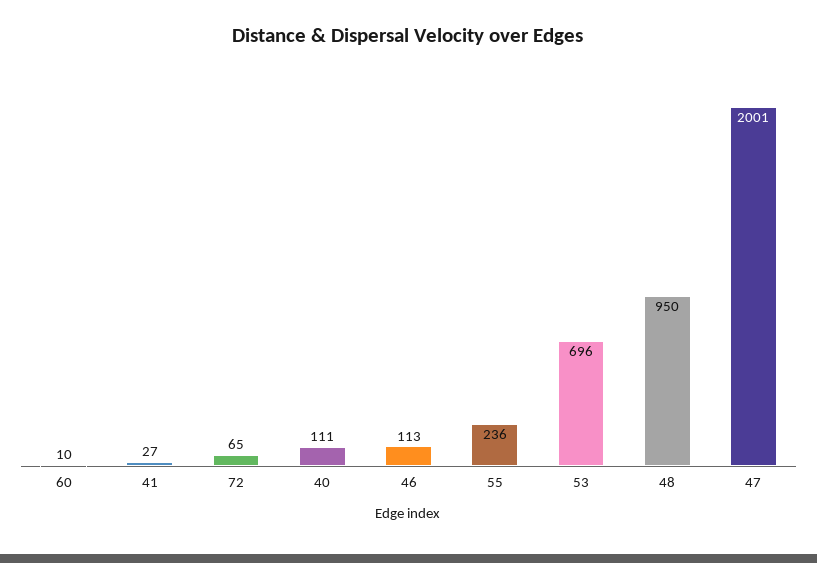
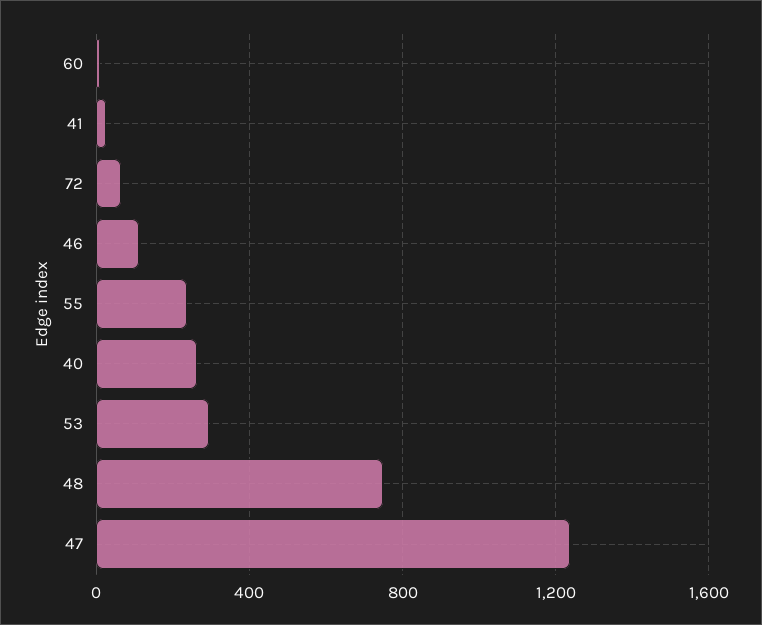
  {
    "60": 10,
    "41": 27,
    "72": 65,
-   "40": 111,
+   "40": 250,
    "46": 113,
    "55": 236,
-   "53": 696,
+   "53": 300,
-   "48": 950,
+   "48": 750,
-   "47": 2001
+   "47": 1250
  }

